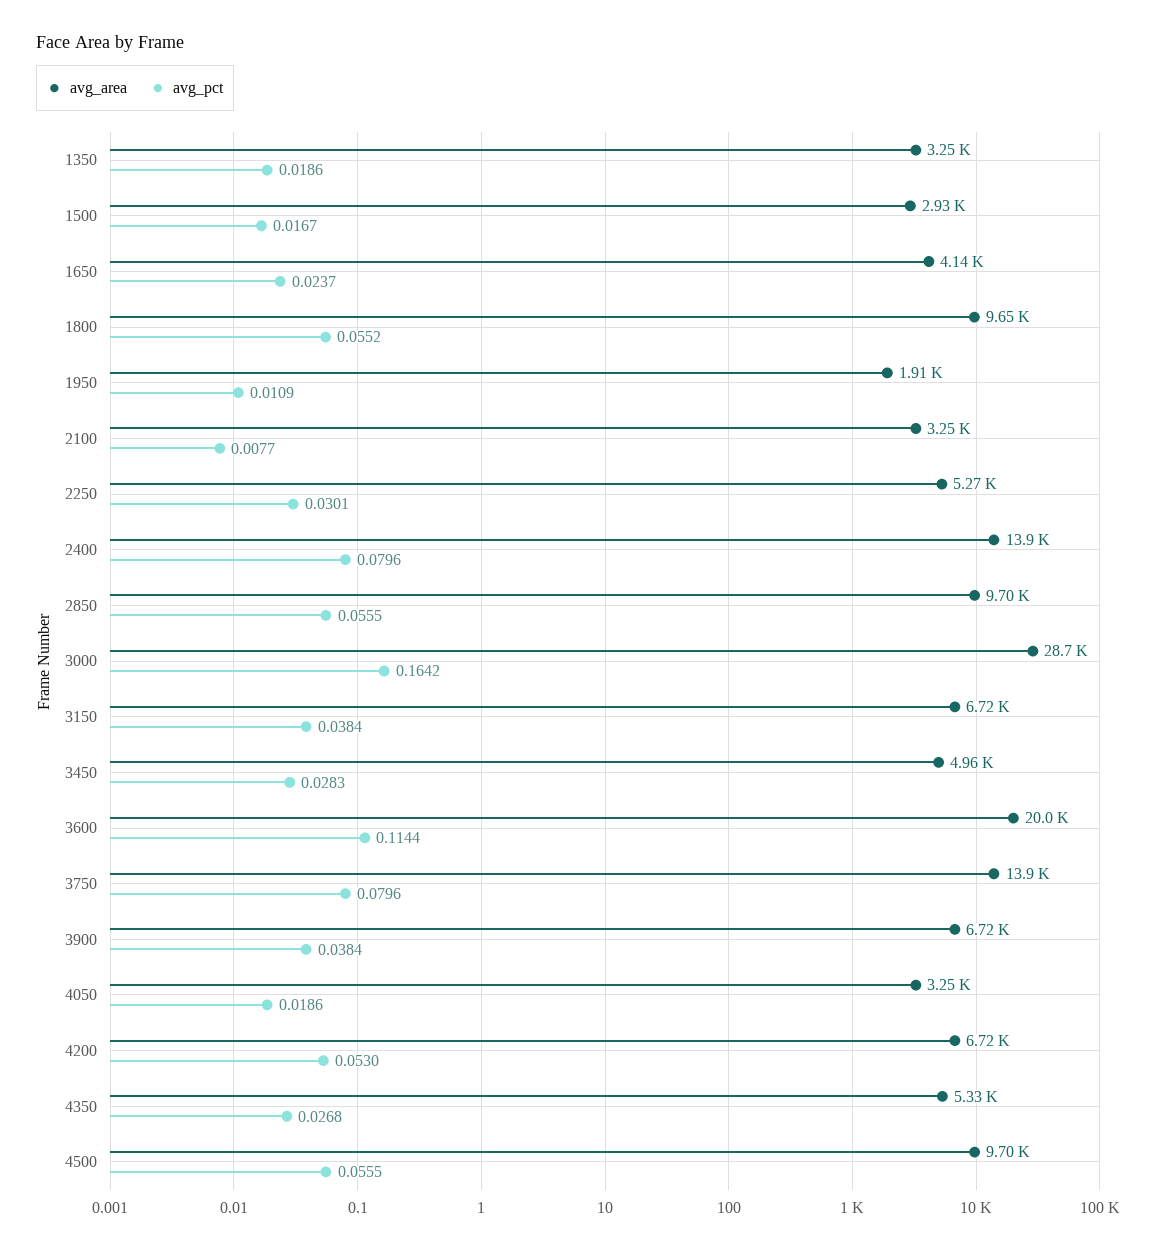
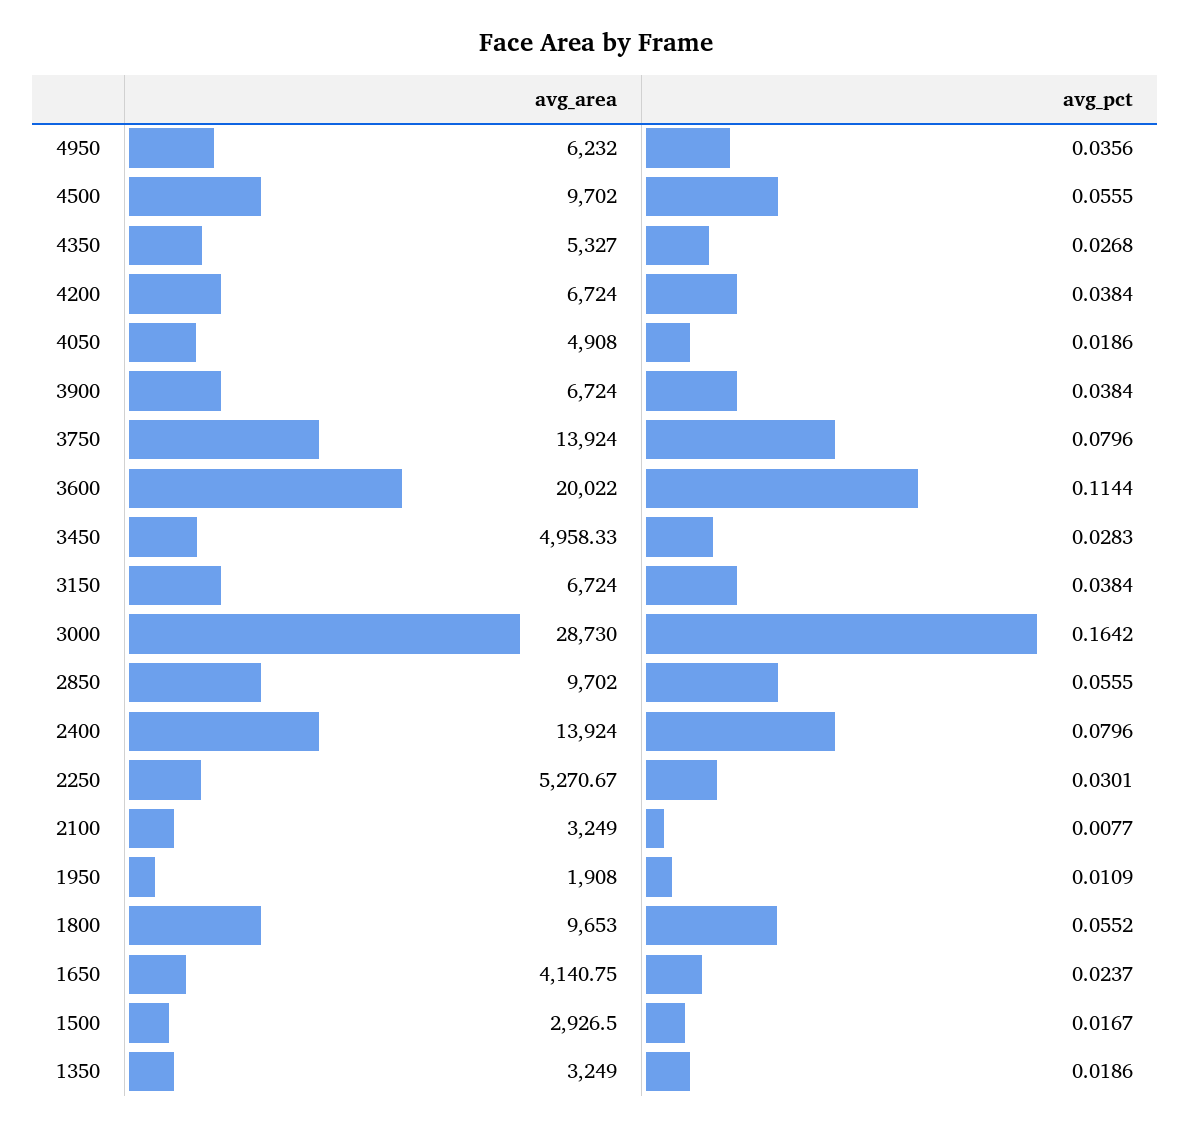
  {
    "avg_area": {
      "1350": 3249,
      "1500": 2926.5,
      "1650": 4140.75,
      "1800": 9653,
      "1950": 1908,
      "2100": 3249,
      "2250": 5270.67,
      "2400": 13924,
      "2850": 9702,
      "3000": 28730,
      "3150": 6724,
      "3450": 4958.33,
      "3600": 20022,
      "3750": 13924,
      "3900": 6724,
-     "4050": 3250,
+     "4050": 4908,
      "4200": 6724,
      "4350": 5327,
-     "4500": 9702
+     "4500": 9702,
+     "4950": 6232
    },
    "avg_pct": {
      "1350": 0.0186,
      "1500": 0.0167,
      "1650": 0.0237,
      "1800": 0.0552,
      "1950": 0.0109,
      "2100": 0.0077,
      "2250": 0.0301,
      "2400": 0.0796,
      "2850": 0.0555,
      "3000": 0.1642,
      "3150": 0.0384,
      "3450": 0.0283,
      "3600": 0.1144,
      "3750": 0.0796,
      "3900": 0.0384,
      "4050": 0.0186,
-     "4200": 0.053,
+     "4200": 0.0384,
      "4350": 0.0268,
-     "4500": 0.0555
+     "4500": 0.0555,
+     "4950": 0.0356
    }
  }

